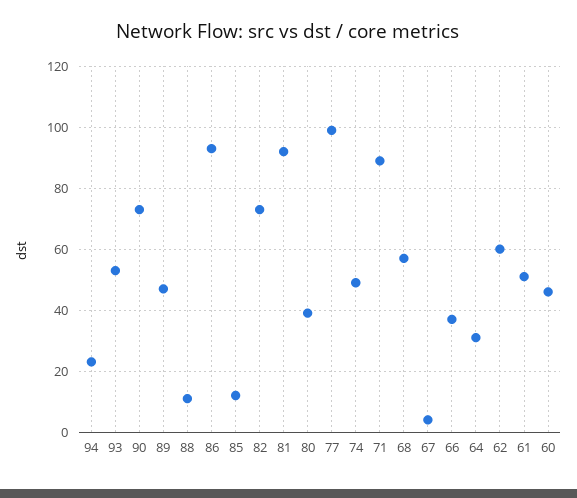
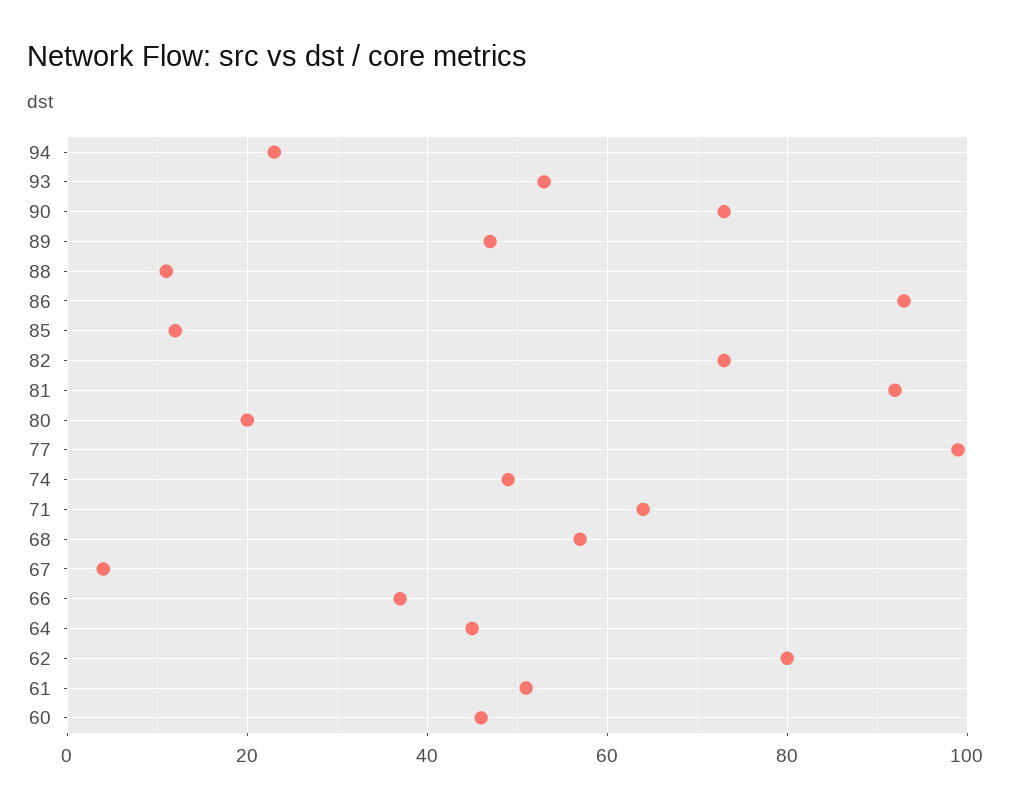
  {
    "94": 25,
    "93": 55,
    "90": 75,
    "89": 45,
    "88": 10,
    "86": 95,
    "85": 10,
    "82": 75,
    "81": 90,
-   "80": 40,
+   "80": 20,
    "77": 100,
    "74": 50,
-   "71": 90,
+   "71": 65,
    "68": 55,
    "67": 5,
    "66": 35,
-   "64": 30,
+   "64": 45,
-   "62": 60,
+   "62": 80,
    "61": 50,
    "60": 45
  }

